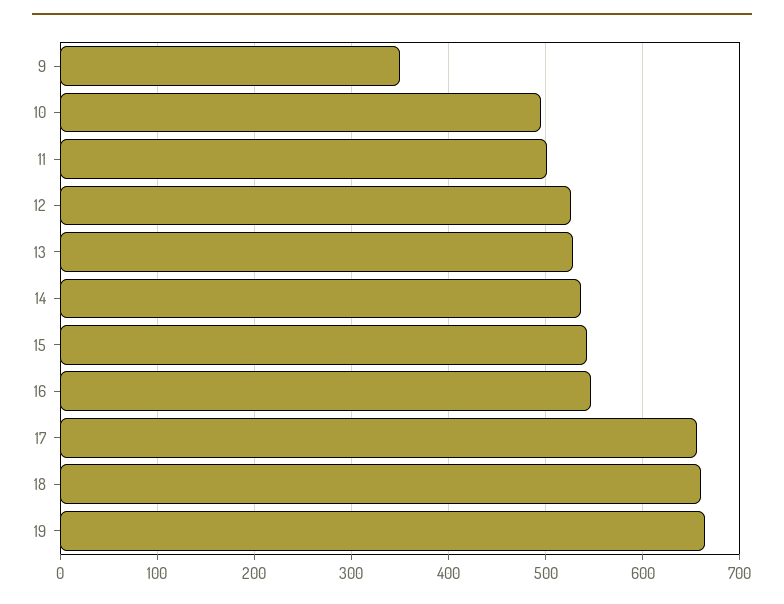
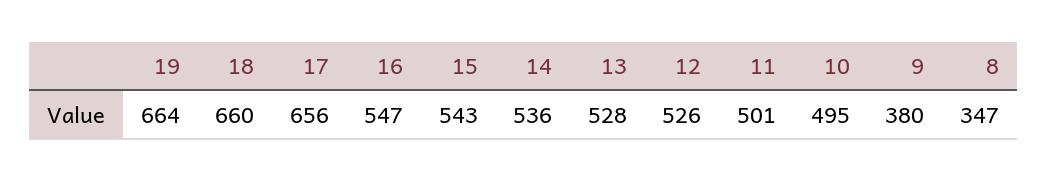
  {
-   "9": 350,
+   "9": 380,
    "10": 495,
    "11": 501,
    "12": 526,
    "13": 528,
    "14": 536,
    "15": 543,
    "16": 547,
    "17": 656,
    "18": 660,
-   "19": 664
+   "19": 664,
+   "8": 347
  }

